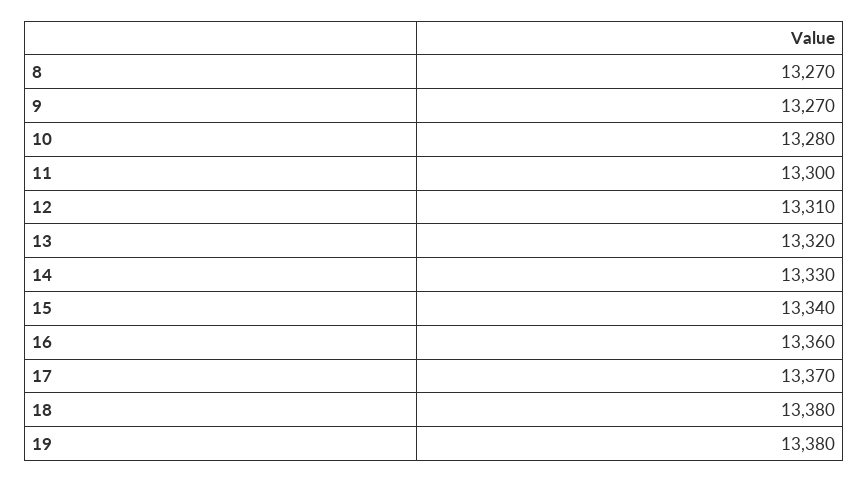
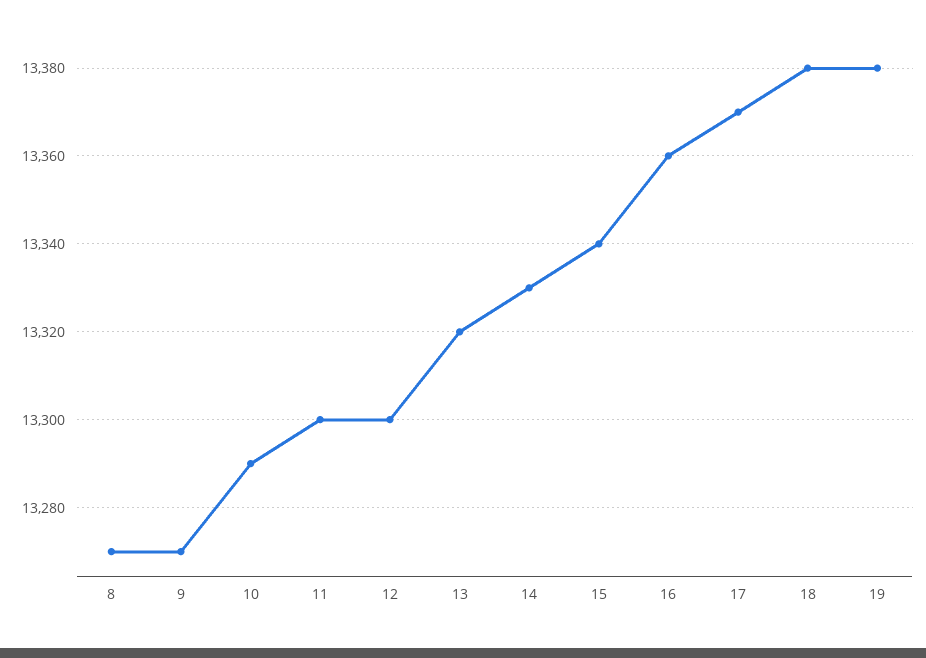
  {
    "8": 13270,
    "9": 13270,
-   "10": 13280,
+   "10": 13290,
    "11": 13300,
-   "12": 13310,
+   "12": 13300,
    "13": 13320,
    "14": 13330,
    "15": 13340,
    "16": 13360,
    "17": 13370,
    "18": 13380,
    "19": 13380
  }

